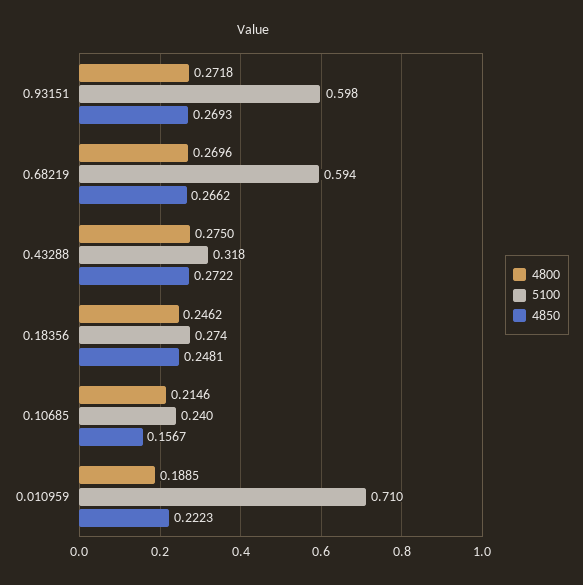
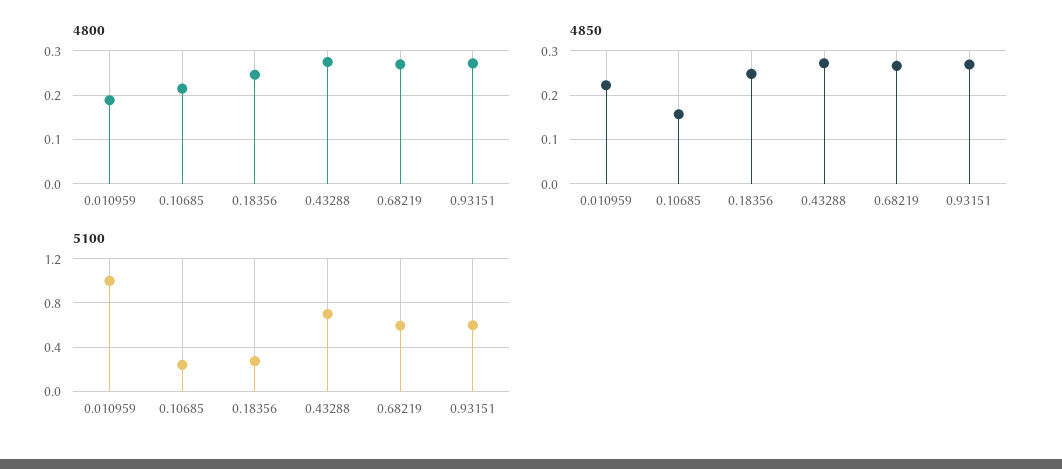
  {
    "4800": {
      "0.93151": 0.2718,
      "0.68219": 0.2696,
      "0.43288": 0.275,
      "0.18356": 0.2462,
      "0.10685": 0.2146,
      "0.010959": 0.1885
    },
    "5100": {
      "0.93151": 0.598,
      "0.68219": 0.594,
-     "0.43288": 0.318,
+     "0.43288": 0.7,
      "0.18356": 0.274,
      "0.10685": 0.24,
-     "0.010959": 0.71
+     "0.010959": 1
    },
    "4850": {
      "0.93151": 0.2693,
      "0.68219": 0.2662,
      "0.43288": 0.2722,
      "0.18356": 0.2481,
      "0.10685": 0.1567,
      "0.010959": 0.2223
    }
  }

